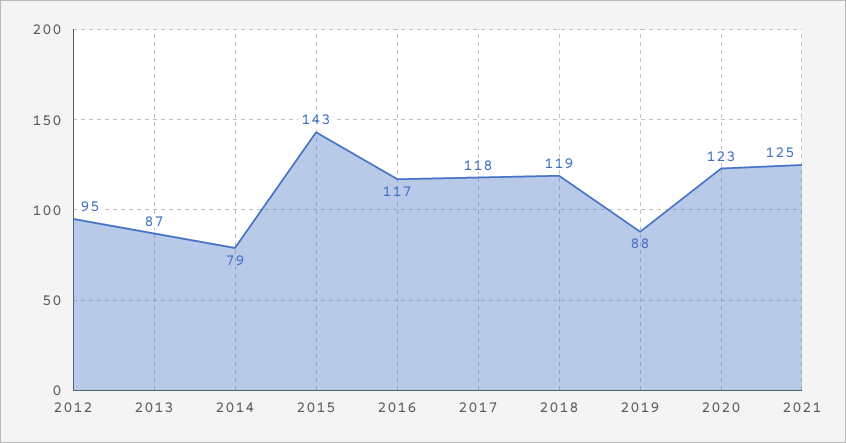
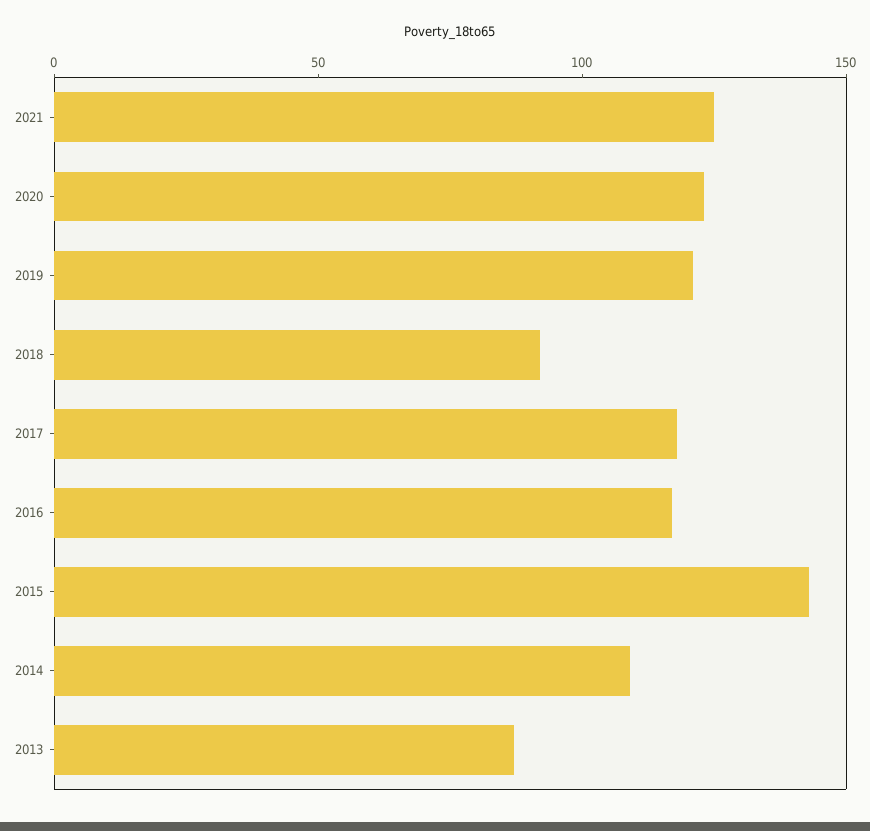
  {
-   "2012": 95,
    "2013": 87,
-   "2014": 79,
+   "2014": 110,
    "2015": 143,
    "2016": 117,
    "2017": 118,
-   "2018": 119,
+   "2018": 90,
-   "2019": 88,
+   "2019": 120,
    "2020": 123,
    "2021": 125
  }

